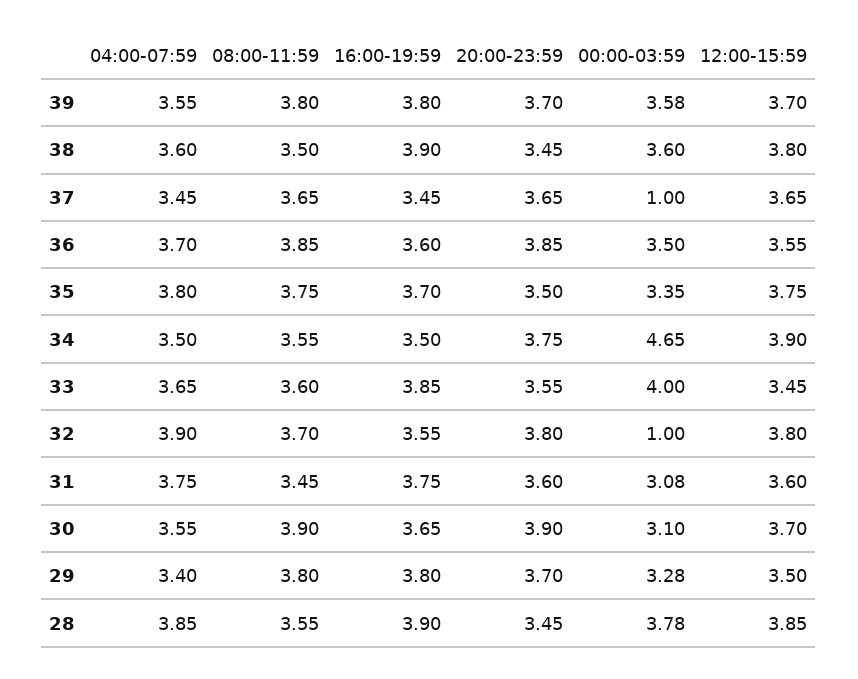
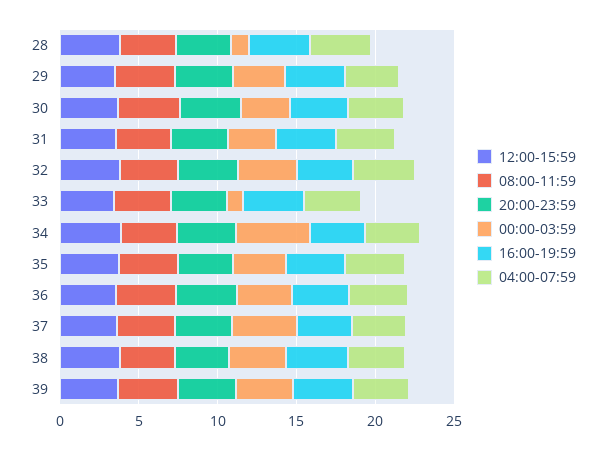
  {
    "04:00-07:59": {
      "39": 3.55,
      "38": 3.6,
      "37": 3.45,
      "36": 3.7,
      "35": 3.8,
      "34": 3.5,
      "33": 3.65,
      "32": 3.9,
      "31": 3.75,
      "30": 3.55,
      "29": 3.4,
      "28": 3.85
    },
    "08:00-11:59": {
      "39": 3.8,
      "38": 3.5,
      "37": 3.65,
      "36": 3.85,
      "35": 3.75,
      "34": 3.55,
      "33": 3.6,
      "32": 3.7,
      "31": 3.45,
      "30": 3.9,
      "29": 3.8,
      "28": 3.55
    },
    "16:00-19:59": {
      "39": 3.8,
      "38": 3.9,
      "37": 3.45,
      "36": 3.6,
      "35": 3.7,
      "34": 3.5,
      "33": 3.85,
      "32": 3.55,
      "31": 3.75,
      "30": 3.65,
      "29": 3.8,
      "28": 3.9
    },
    "20:00-23:59": {
      "39": 3.7,
      "38": 3.45,
      "37": 3.65,
      "36": 3.85,
      "35": 3.5,
      "34": 3.75,
      "33": 3.55,
      "32": 3.8,
      "31": 3.6,
      "30": 3.9,
      "29": 3.7,
      "28": 3.45
    },
    "00:00-03:59": {
      "39": 3.58,
      "38": 3.6,
-     "37": 1,
+     "37": 4,
      "36": 3.5,
      "35": 3.35,
      "34": 4.65,
-     "33": 4,
+     "33": 1,
-     "32": 1,
+     "32": 4,
      "31": 3.08,
      "30": 3.1,
      "29": 3.28,
-     "28": 3.78
+     "28": 1
    },
    "12:00-15:59": {
      "39": 3.7,
      "38": 3.8,
      "37": 3.65,
      "36": 3.55,
      "35": 3.75,
      "34": 3.9,
      "33": 3.45,
      "32": 3.8,
      "31": 3.6,
      "30": 3.7,
      "29": 3.5,
      "28": 3.85
    }
  }

